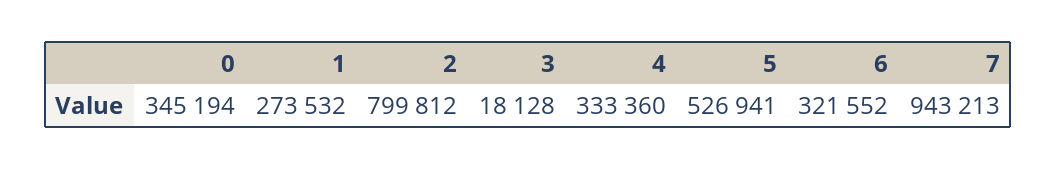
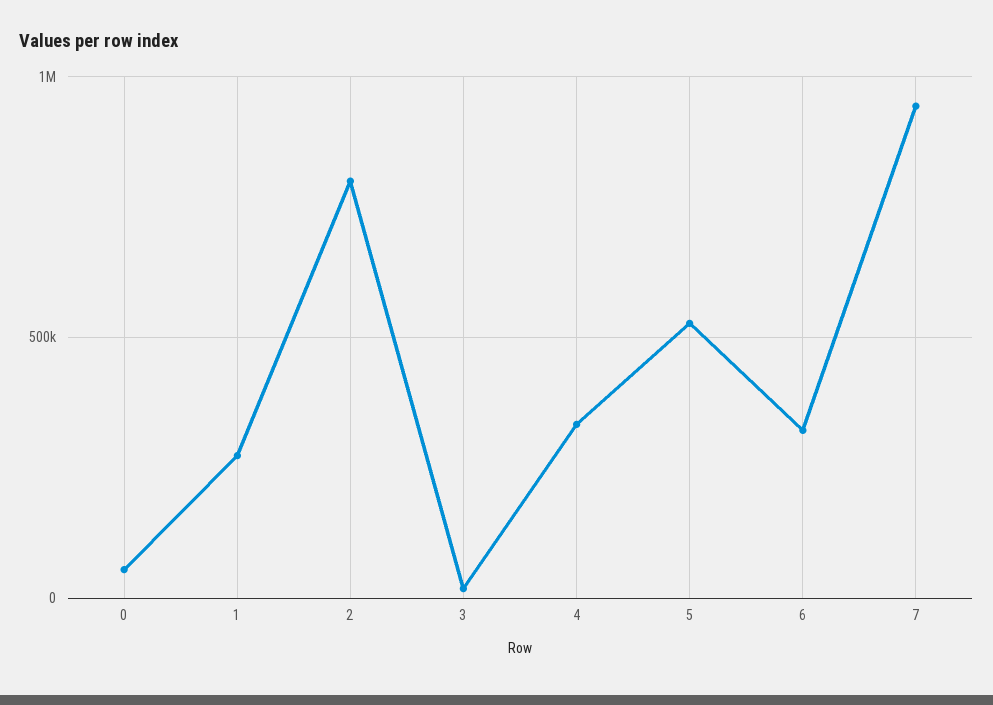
  {
-   "0": 345194,
+   "0": 50000,
    "1": 273532,
    "2": 799812,
    "3": 18128,
    "4": 333360,
    "5": 526941,
    "6": 321552,
    "7": 943213
  }

